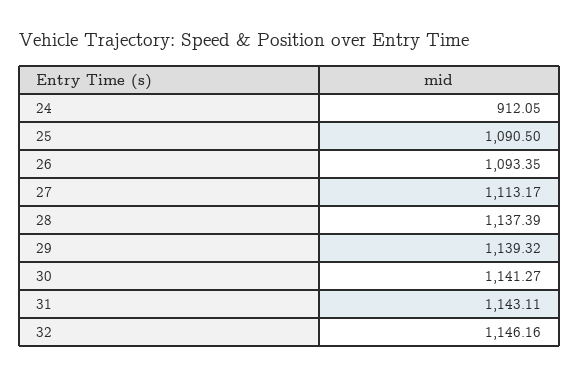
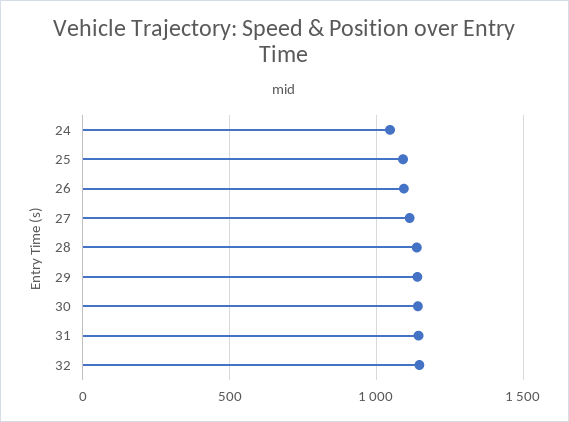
  {
-   "24": 912.05,
+   "24": 1050,
    "25": 1090.5,
    "26": 1093.35,
    "27": 1113.17,
    "28": 1137.39,
    "29": 1139.32,
    "30": 1141.27,
    "31": 1143.11,
    "32": 1146.16
  }

